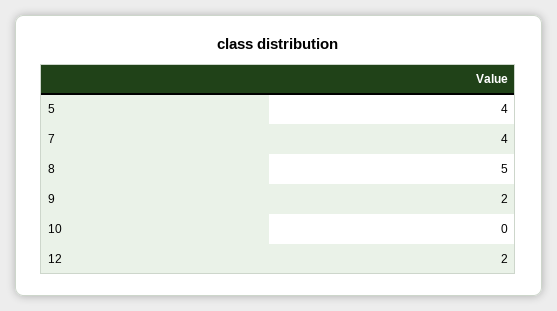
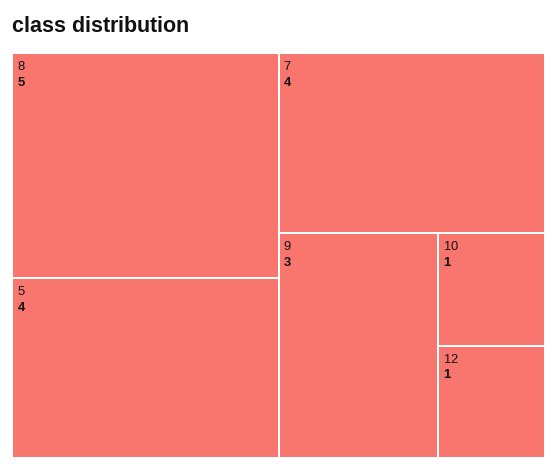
  {
    "5": 4,
    "7": 4,
    "8": 5,
-   "9": 2,
+   "9": 3,
-   "10": 0,
+   "10": 1,
-   "12": 2
+   "12": 1
  }

